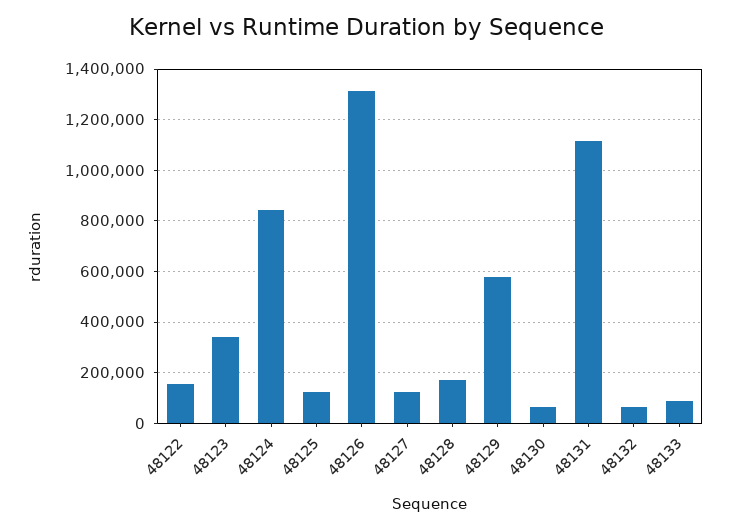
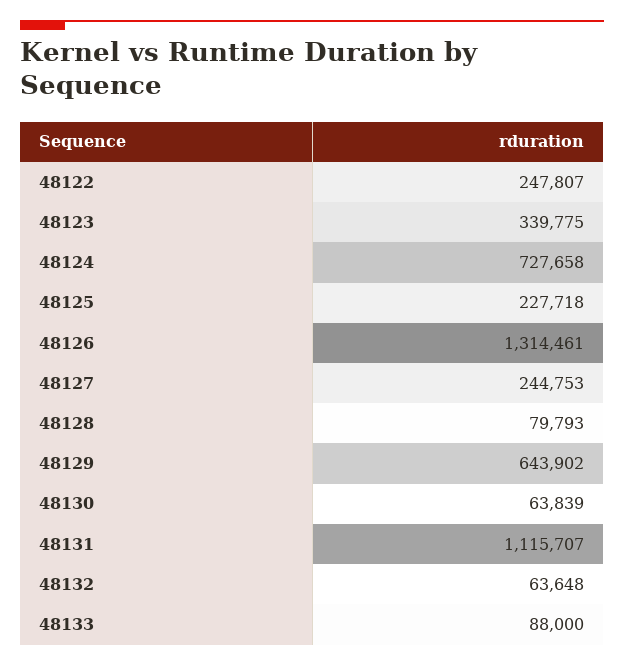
  {
-   "48122": 150000,
+   "48122": 247807,
    "48123": 339775,
-   "48124": 850000,
+   "48124": 727658,
-   "48125": 125000,
+   "48125": 227718,
    "48126": 1314461,
-   "48127": 125000,
+   "48127": 244753,
-   "48128": 175000,
+   "48128": 79793,
-   "48129": 575000,
+   "48129": 643902,
    "48130": 63839,
    "48131": 1115707,
    "48132": 63648,
    "48133": 88000
  }

